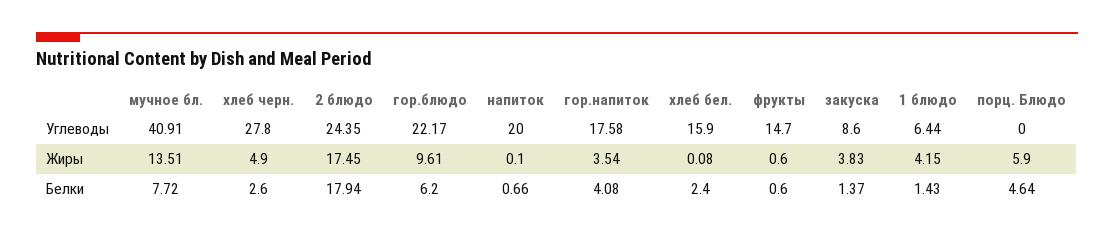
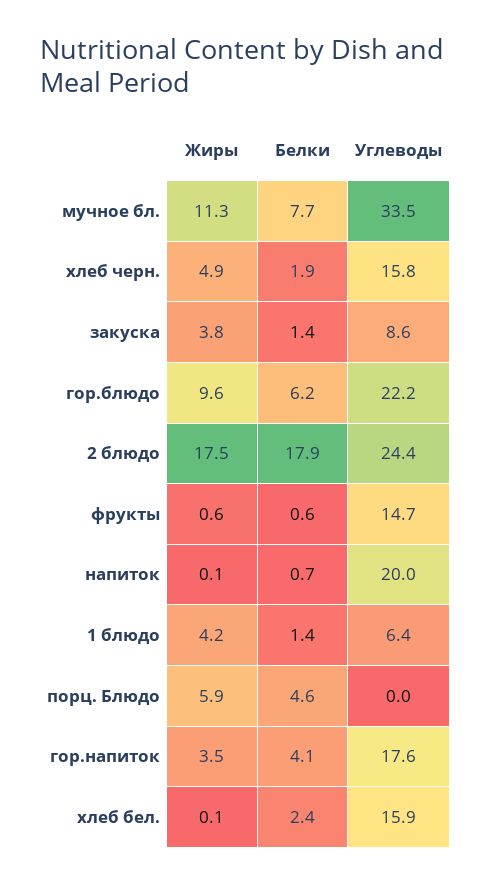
  {
    "мучное бл.": {
-     "Углеводы": 40.91,
+     "Углеводы": 33.5,
-     "Жиры": 13.51,
+     "Жиры": 11.3,
      "Белки": 7.72
    },
    "хлеб черн.": {
-     "Углеводы": 27.8,
+     "Углеводы": 15.8,
      "Жиры": 4.9,
-     "Белки": 2.6
+     "Белки": 1.9
    },
    "2 блюдо": {
      "Углеводы": 24.35,
      "Жиры": 17.45,
      "Белки": 17.94
    },
    "гор.блюдо": {
      "Углеводы": 22.17,
      "Жиры": 9.61,
      "Белки": 6.2
    },
    "напиток": {
      "Углеводы": 20,
      "Жиры": 0.1,
      "Белки": 0.66
    },
    "гор.напиток": {
      "Углеводы": 17.58,
      "Жиры": 3.54,
      "Белки": 4.08
    },
    "хлеб бел.": {
      "Углеводы": 15.9,
      "Жиры": 0.08,
      "Белки": 2.4
    },
    "фрукты": {
      "Углеводы": 14.7,
      "Жиры": 0.6,
      "Белки": 0.6
    },
    "закуска": {
      "Углеводы": 8.6,
      "Жиры": 3.83,
      "Белки": 1.37
    },
    "1 блюдо": {
      "Углеводы": 6.44,
      "Жиры": 4.15,
      "Белки": 1.43
    },
    "порц. Блюдо": {
      "Углеводы": 0,
      "Жиры": 5.9,
      "Белки": 4.64
    }
  }

